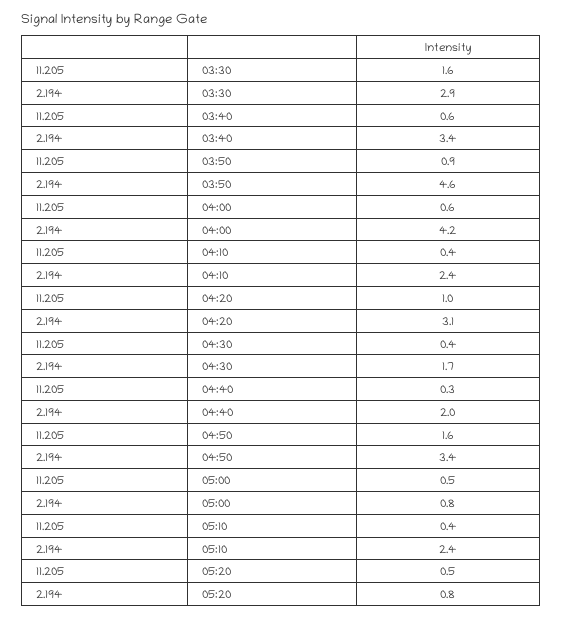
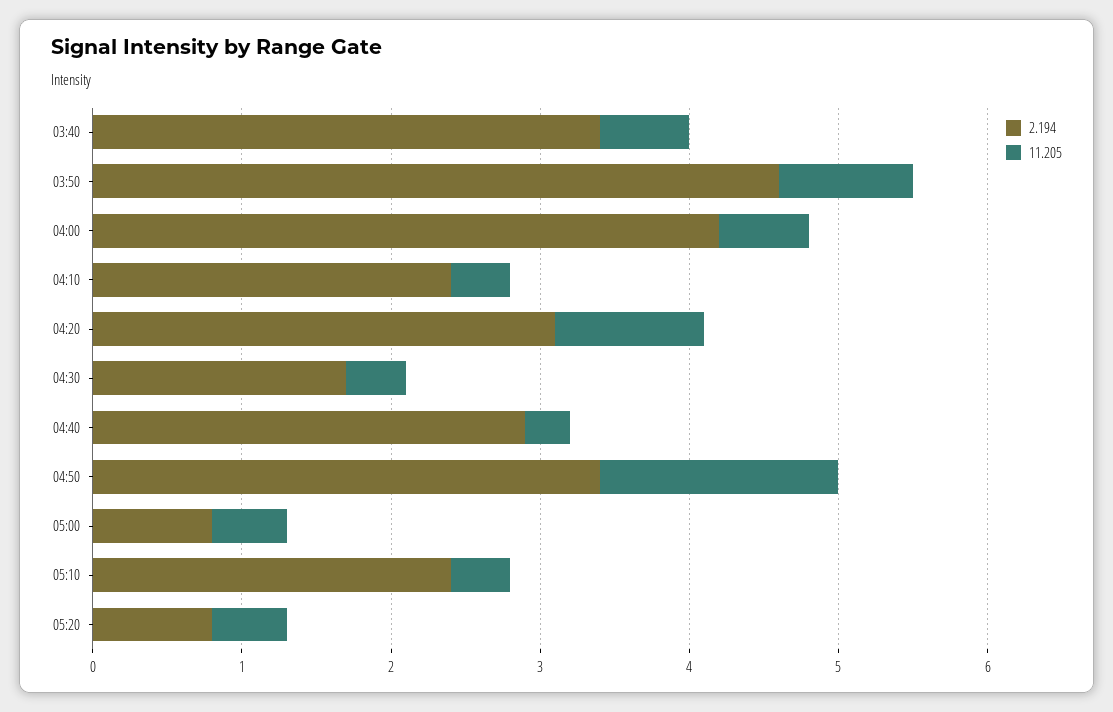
  {
    "11.205": {
-     "03:30": 1.6,
      "03:40": 0.6,
      "03:50": 0.9,
      "04:00": 0.6,
      "04:10": 0.4,
      "04:20": 1,
      "04:30": 0.4,
      "04:40": 0.3,
      "04:50": 1.6,
      "05:00": 0.5,
      "05:10": 0.4,
      "05:20": 0.5
    },
    "2.194": {
-     "03:30": 2.9,
      "03:40": 3.4,
      "03:50": 4.6,
      "04:00": 4.2,
      "04:10": 2.4,
      "04:20": 3.1,
      "04:30": 1.7,
-     "04:40": 2,
+     "04:40": 2.9,
      "04:50": 3.4,
      "05:00": 0.8,
      "05:10": 2.4,
      "05:20": 0.8
    }
  }

